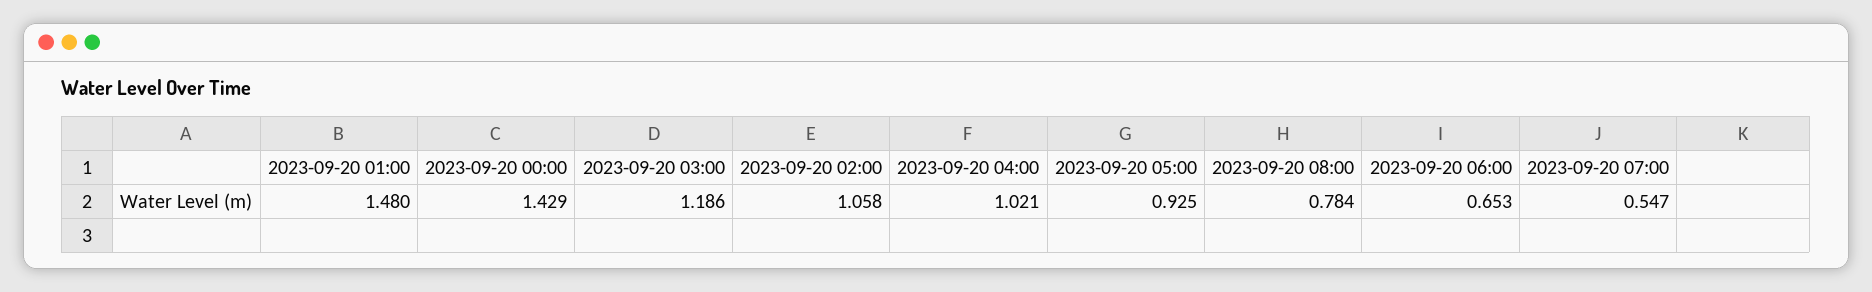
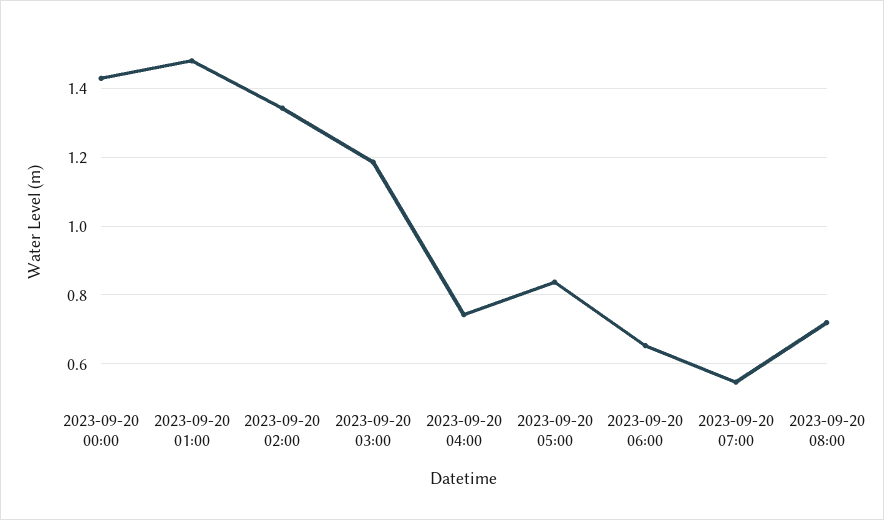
  {
    "2023-09-20 01:00": 1.48,
    "2023-09-20 00:00": 1.429,
    "2023-09-20 03:00": 1.186,
-   "2023-09-20 02:00": 1.058,
+   "2023-09-20 02:00": 1.34,
-   "2023-09-20 04:00": 1.021,
+   "2023-09-20 04:00": 0.74,
-   "2023-09-20 05:00": 0.925,
+   "2023-09-20 05:00": 0.84,
-   "2023-09-20 08:00": 0.784,
+   "2023-09-20 08:00": 0.72,
    "2023-09-20 06:00": 0.653,
    "2023-09-20 07:00": 0.547
  }

